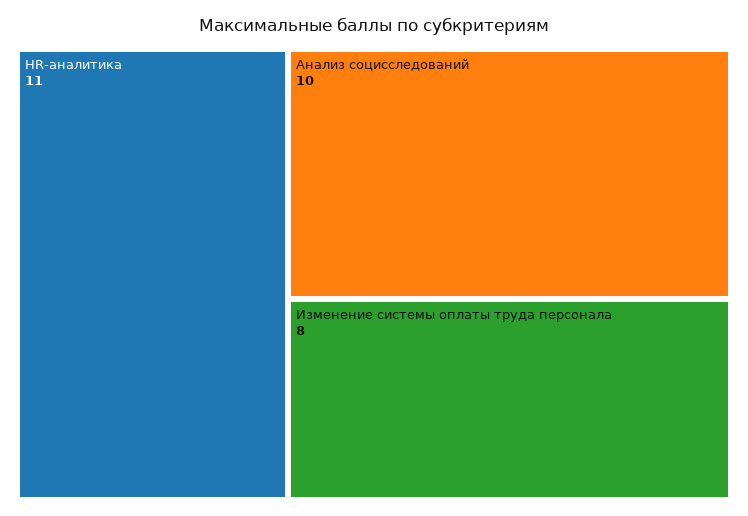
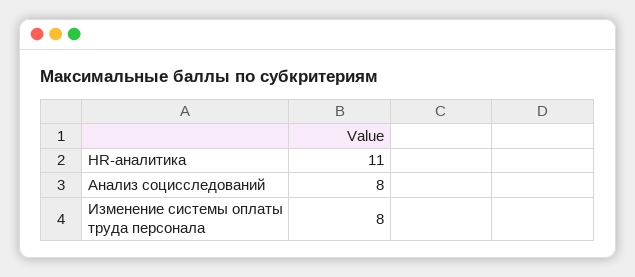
  {
    "HR-аналитика": 11,
-   "Анализ социсследований": 10,
+   "Анализ социсследований": 8,
    "Изменение системы оплаты труда персонала": 8
  }

